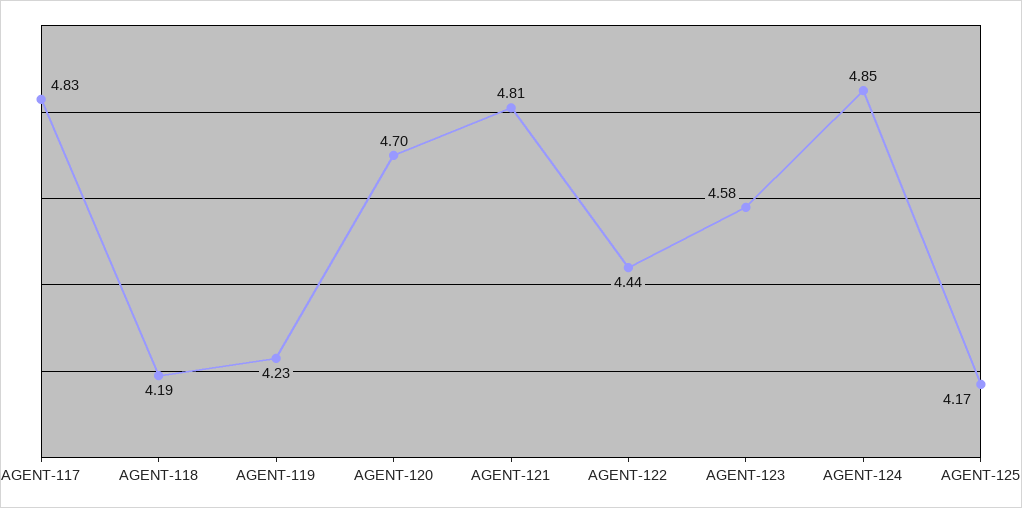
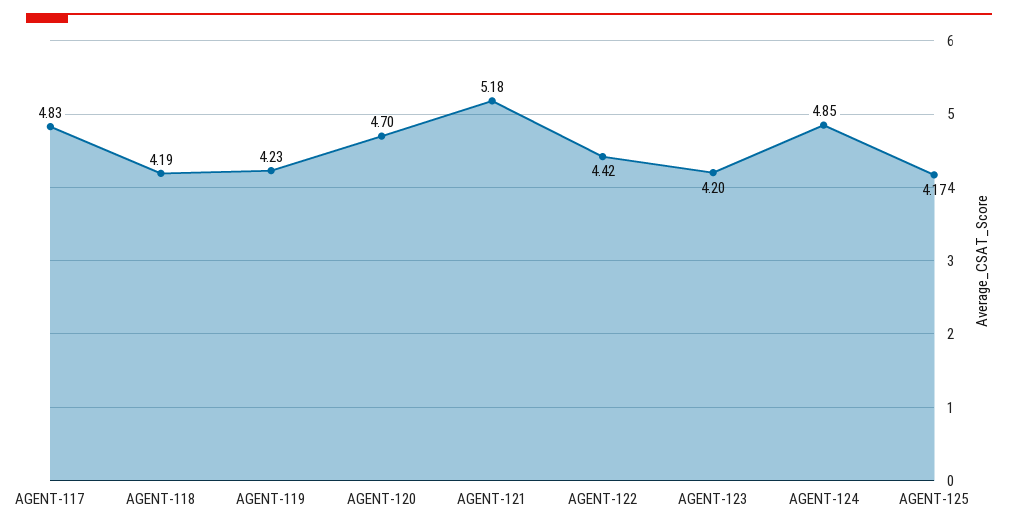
  {
    "AGENT-117": 4.83,
    "AGENT-118": 4.19,
    "AGENT-119": 4.23,
    "AGENT-120": 4.7,
-   "AGENT-121": 4.81,
+   "AGENT-121": 5.18,
-   "AGENT-122": 4.44,
+   "AGENT-122": 4.42,
-   "AGENT-123": 4.58,
+   "AGENT-123": 4.2,
    "AGENT-124": 4.85,
    "AGENT-125": 4.17
  }

